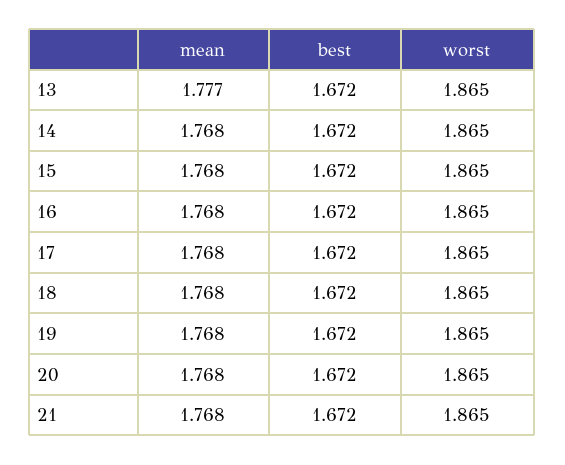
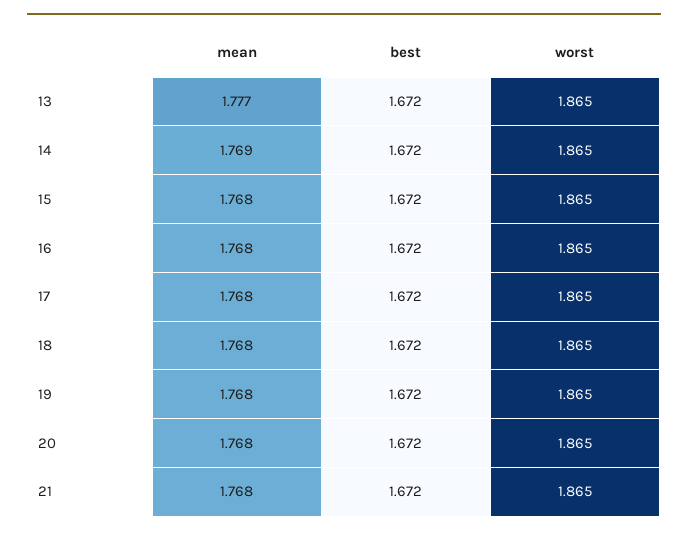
  {
    "mean": {
      "13": 1.777,
-     "14": 1.768,
+     "14": 1.769,
      "15": 1.768,
      "16": 1.768,
      "17": 1.768,
      "18": 1.768,
      "19": 1.768,
      "20": 1.768,
      "21": 1.768
    },
    "best": {
      "13": 1.672,
      "14": 1.672,
      "15": 1.672,
      "16": 1.672,
      "17": 1.672,
      "18": 1.672,
      "19": 1.672,
      "20": 1.672,
      "21": 1.672
    },
    "worst": {
      "13": 1.865,
      "14": 1.865,
      "15": 1.865,
      "16": 1.865,
      "17": 1.865,
      "18": 1.865,
      "19": 1.865,
      "20": 1.865,
      "21": 1.865
    }
  }

